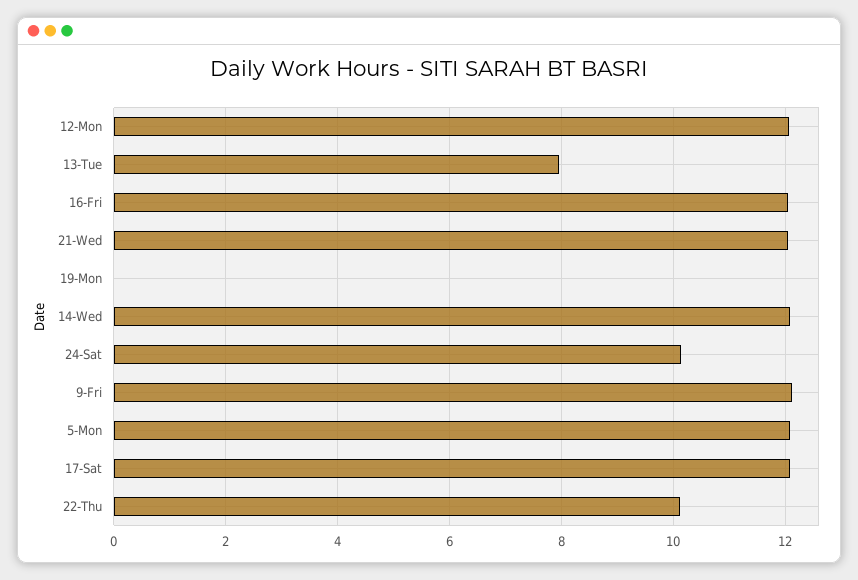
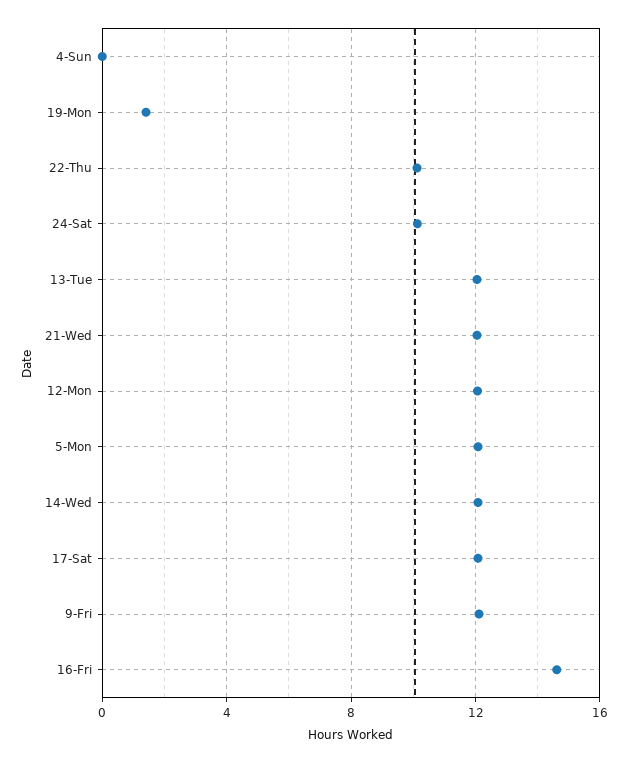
  {
    "12-Mon": 12,
-   "13-Tue": 8,
+   "13-Tue": 12,
-   "16-Fri": 12,
+   "16-Fri": 14.5,
    "21-Wed": 12,
-   "19-Mon": 0,
+   "19-Mon": 1.5,
    "14-Wed": 12,
    "24-Sat": 10.2,
    "9-Fri": 12.2,
    "5-Mon": 12,
    "17-Sat": 12,
-   "22-Thu": 10.2
+   "22-Thu": 10.2,
+   "4-Sun": 0
  }

